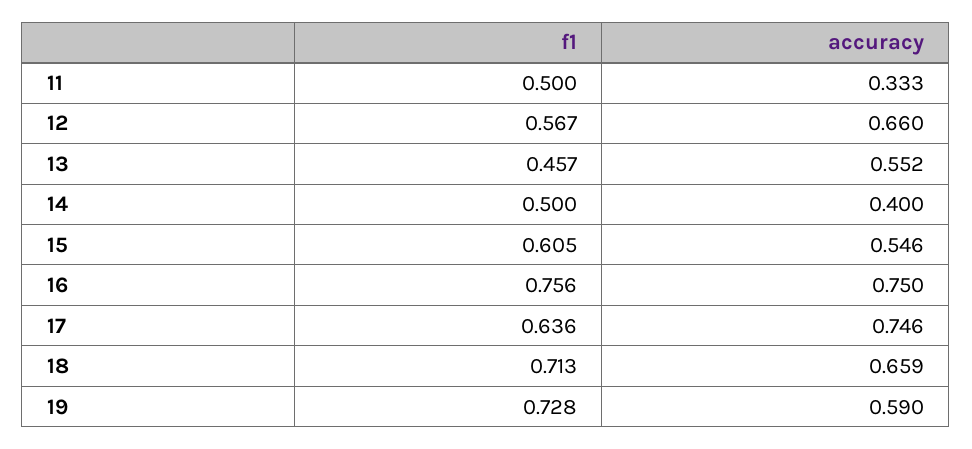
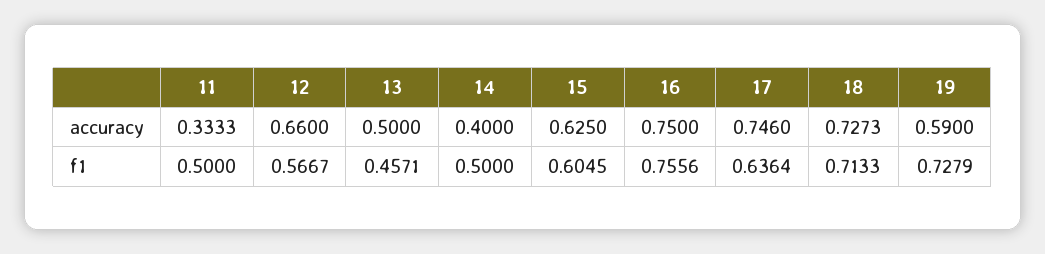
  {
    "f1": {
      "11": 0.5,
      "12": 0.5667,
      "13": 0.4571,
      "14": 0.5,
      "15": 0.6045,
      "16": 0.7556,
      "17": 0.6364,
      "18": 0.7133,
      "19": 0.7279
    },
    "accuracy": {
      "11": 0.3333,
      "12": 0.66,
-     "13": 0.552,
+     "13": 0.5,
      "14": 0.4,
-     "15": 0.546,
+     "15": 0.625,
      "16": 0.75,
      "17": 0.746,
-     "18": 0.659,
+     "18": 0.7273,
      "19": 0.59
    }
  }

